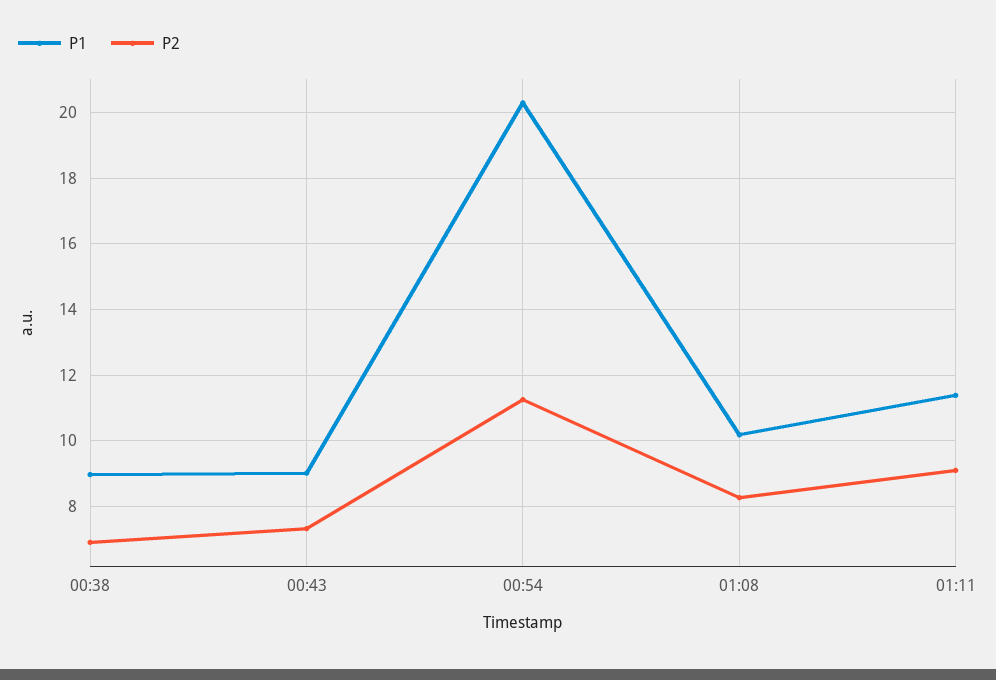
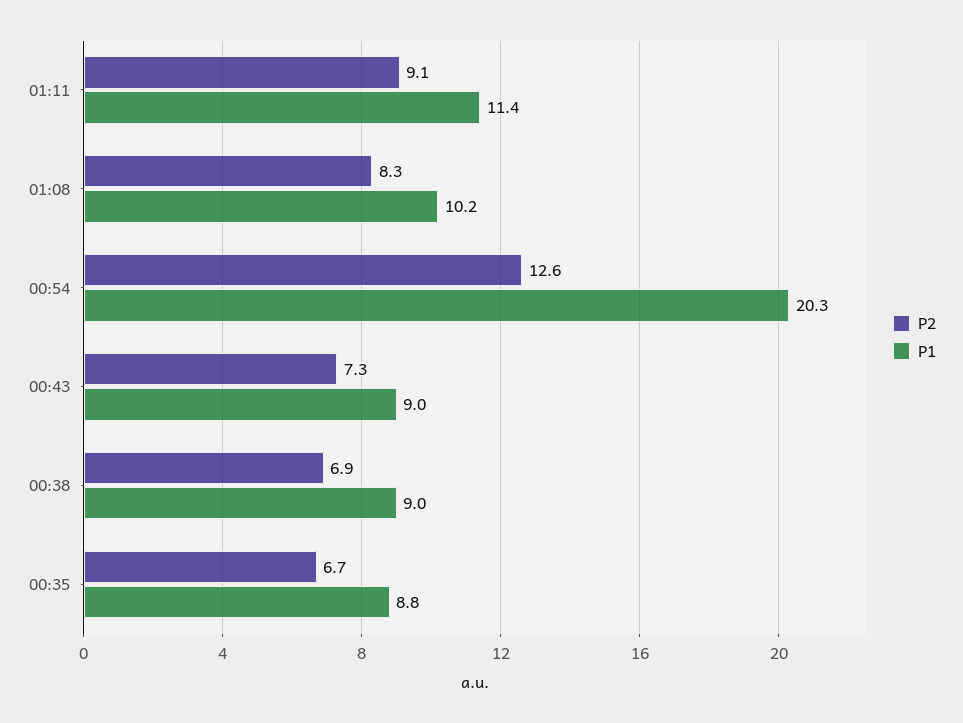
  {
    "P1": {
      "00:38": 9,
      "00:43": 9,
      "00:54": 20.3,
      "01:08": 10.2,
-     "01:11": 11.4
+     "01:11": 11.4,
+     "00:35": 8.8
    },
    "P2": {
      "00:38": 6.9,
      "00:43": 7.3,
-     "00:54": 11.2,
+     "00:54": 12.6,
      "01:08": 8.3,
-     "01:11": 9.1
+     "01:11": 9.1,
+     "00:35": 6.7
    }
  }

